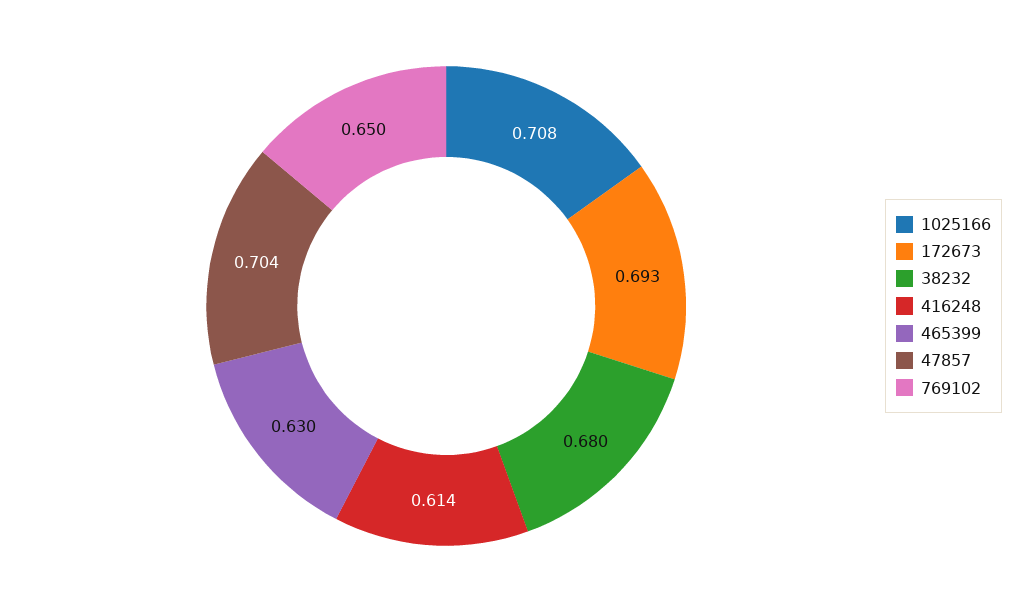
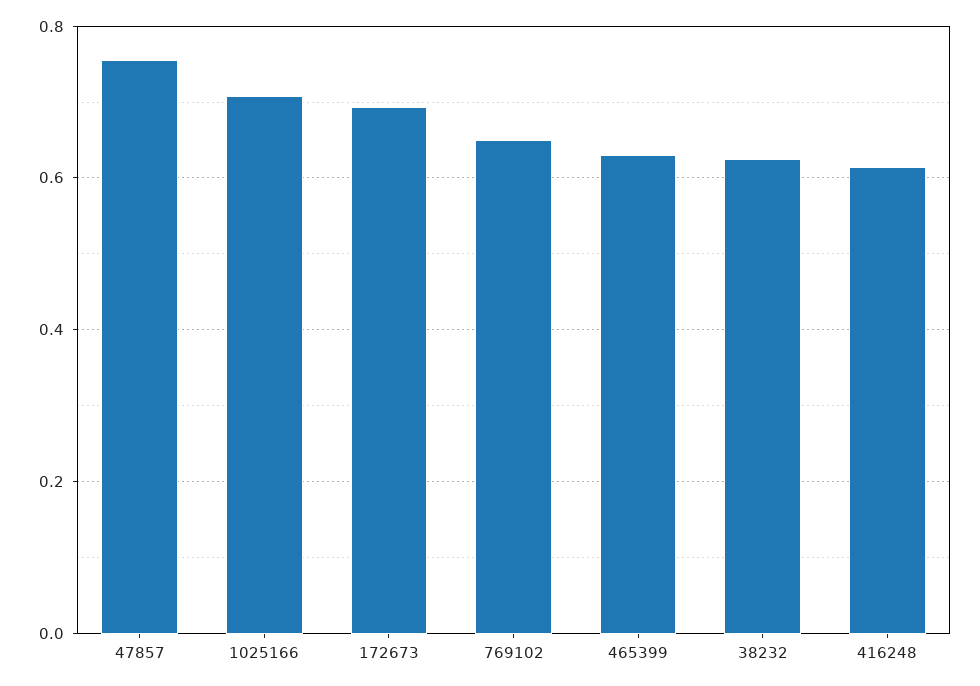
  {
    "1025166": 0.708,
    "172673": 0.693,
-   "38232": 0.68,
+   "38232": 0.62,
    "416248": 0.614,
    "465399": 0.63,
-   "47857": 0.704,
+   "47857": 0.76,
    "769102": 0.65
  }

